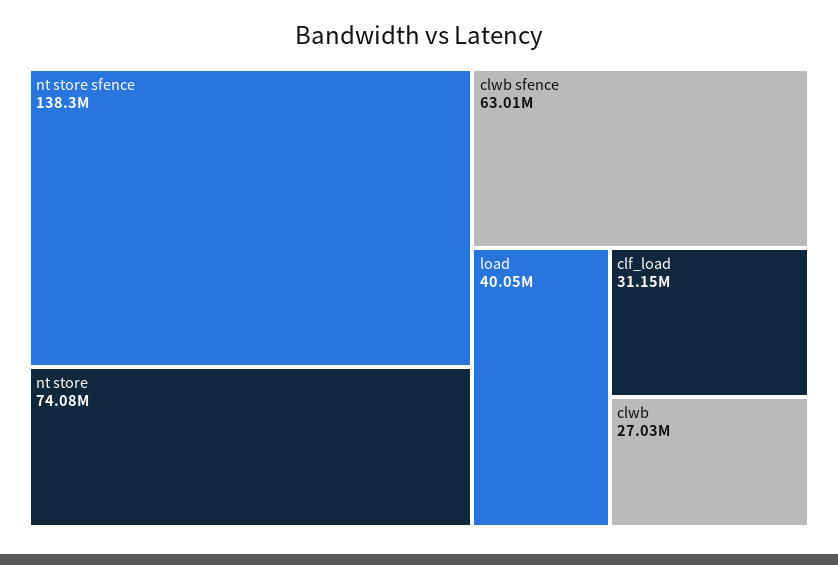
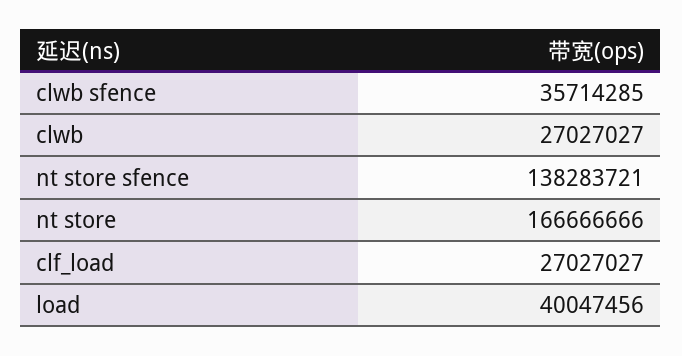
  {
    "nt store sfence": 138283721,
-   "nt store": 74080000,
+   "nt store": 166666666,
-   "clwb sfence": 63010000,
+   "clwb sfence": 35714285,
    "load": 40047456,
-   "clf_load": 31150000,
+   "clf_load": 27027027,
    "clwb": 27027027
  }

